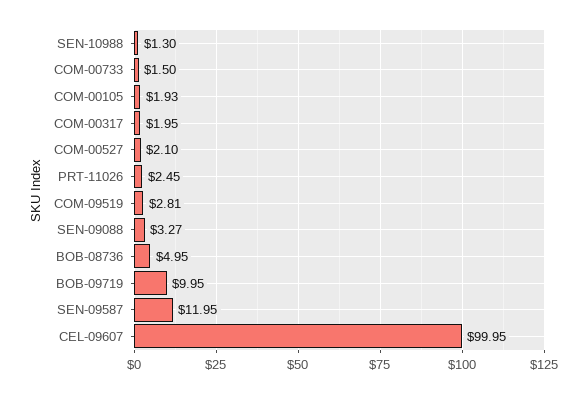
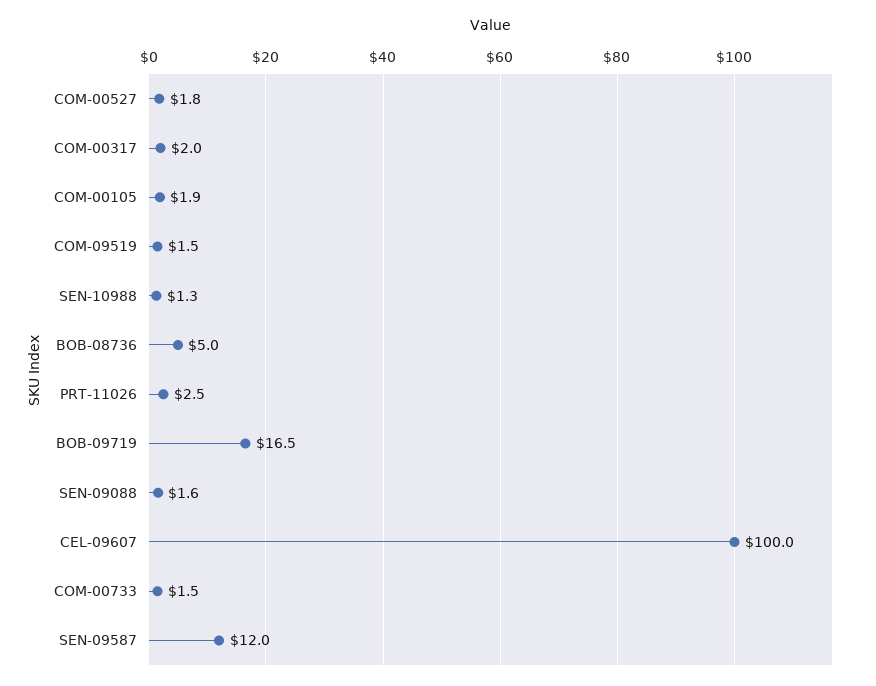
  {
    "SEN-10988": 1.3,
    "COM-00733": 1.5,
    "COM-00105": 1.93,
    "COM-00317": 1.95,
-   "COM-00527": 2.1,
+   "COM-00527": 1.8,
    "PRT-11026": 2.45,
-   "COM-09519": 2.81,
+   "COM-09519": 1.5,
-   "SEN-09088": 3.27,
+   "SEN-09088": 1.6,
    "BOB-08736": 4.95,
-   "BOB-09719": 9.95,
+   "BOB-09719": 16.5,
    "SEN-09587": 11.95,
    "CEL-09607": 99.95
  }

